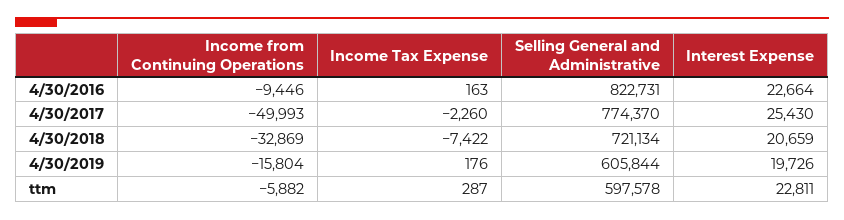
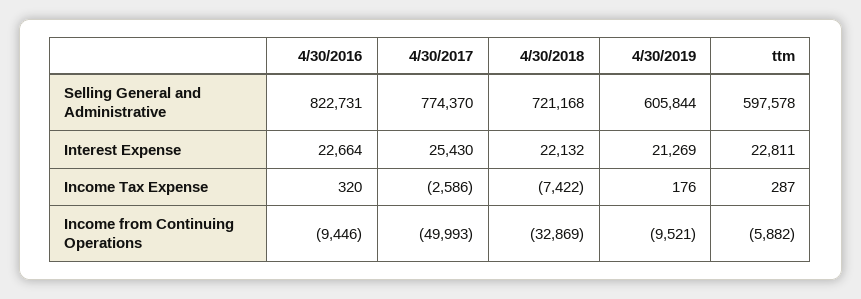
  {
    "Income from Continuing Operations": {
      "4/30/2016": -9446,
      "4/30/2017": -49993,
      "4/30/2018": -32869,
-     "4/30/2019": -15804,
+     "4/30/2019": -9521,
      "ttm": -5882
    },
    "Income Tax Expense": {
-     "4/30/2016": 163,
+     "4/30/2016": 320,
-     "4/30/2017": -2260,
+     "4/30/2017": -2586,
      "4/30/2018": -7422,
      "4/30/2019": 176,
      "ttm": 287
    },
    "Selling General and Administrative": {
      "4/30/2016": 822731,
      "4/30/2017": 774370,
-     "4/30/2018": 721134,
+     "4/30/2018": 721168,
      "4/30/2019": 605844,
      "ttm": 597578
    },
    "Interest Expense": {
      "4/30/2016": 22664,
      "4/30/2017": 25430,
-     "4/30/2018": 20659,
+     "4/30/2018": 22132,
-     "4/30/2019": 19726,
+     "4/30/2019": 21269,
      "ttm": 22811
    }
  }

